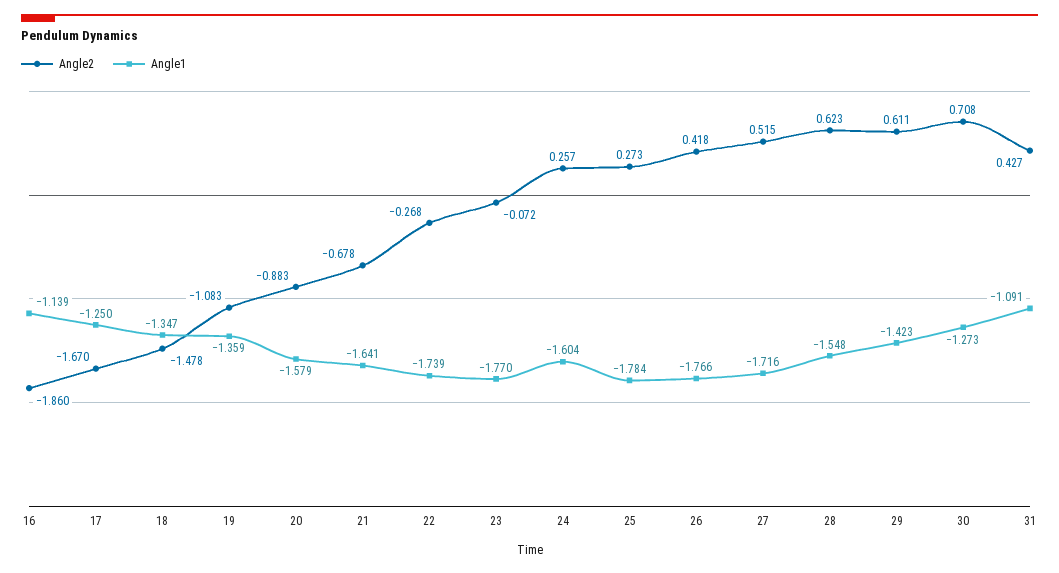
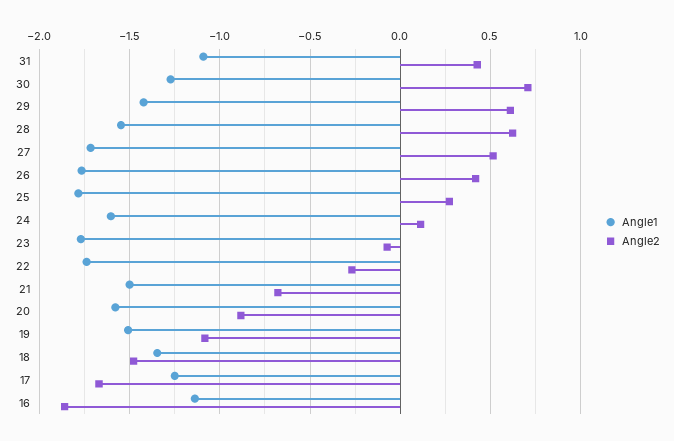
  {
    "Angle2": {
      "16": -1.86,
      "17": -1.67,
      "18": -1.478,
      "19": -1.083,
      "20": -0.883,
      "21": -0.678,
      "22": -0.268,
      "23": -0.072,
-     "24": 0.257,
+     "24": 0.1,
      "25": 0.273,
      "26": 0.418,
      "27": 0.515,
      "28": 0.623,
      "29": 0.611,
      "30": 0.708,
      "31": 0.427
    },
    "Angle1": {
      "16": -1.139,
      "17": -1.25,
      "18": -1.347,
-     "19": -1.359,
+     "19": -1.5,
      "20": -1.579,
-     "21": -1.641,
+     "21": -1.5,
      "22": -1.739,
      "23": -1.77,
      "24": -1.604,
      "25": -1.784,
      "26": -1.766,
      "27": -1.716,
      "28": -1.548,
      "29": -1.423,
      "30": -1.273,
      "31": -1.091
    }
  }

